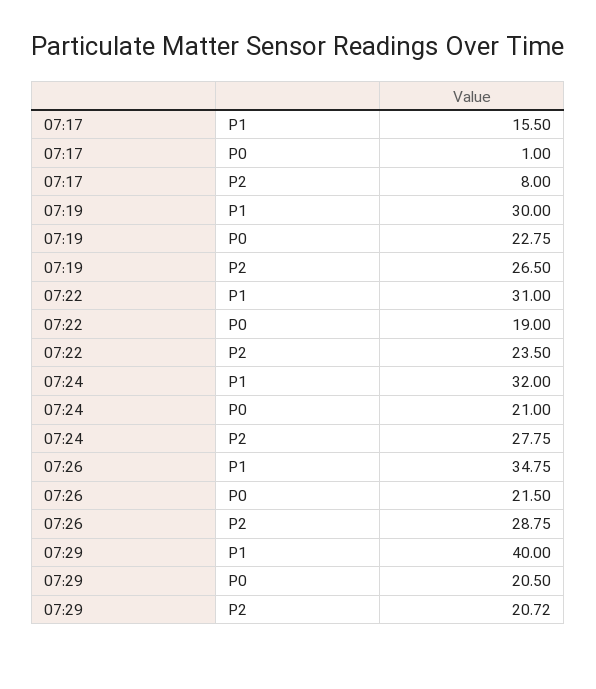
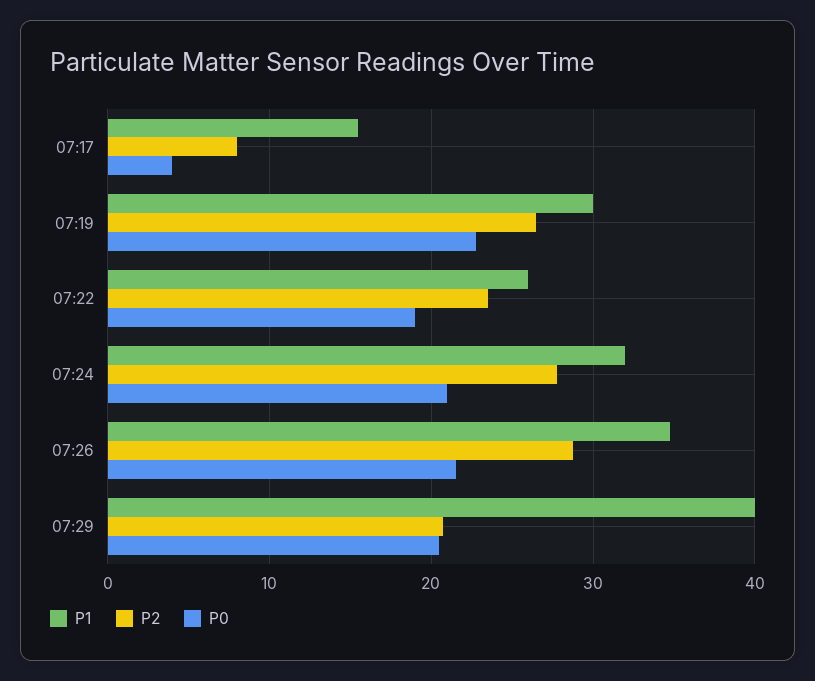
  {
    "P1": {
      "07:17": 15.5,
      "07:19": 30,
-     "07:22": 31,
+     "07:22": 26,
      "07:24": 32,
      "07:26": 34.75,
      "07:29": 40
    },
    "P0": {
-     "07:17": 1,
+     "07:17": 4,
      "07:19": 22.75,
      "07:22": 19,
      "07:24": 21,
      "07:26": 21.5,
      "07:29": 20.5
    },
    "P2": {
      "07:17": 8,
      "07:19": 26.5,
      "07:22": 23.5,
      "07:24": 27.75,
      "07:26": 28.75,
      "07:29": 20.72
    }
  }

